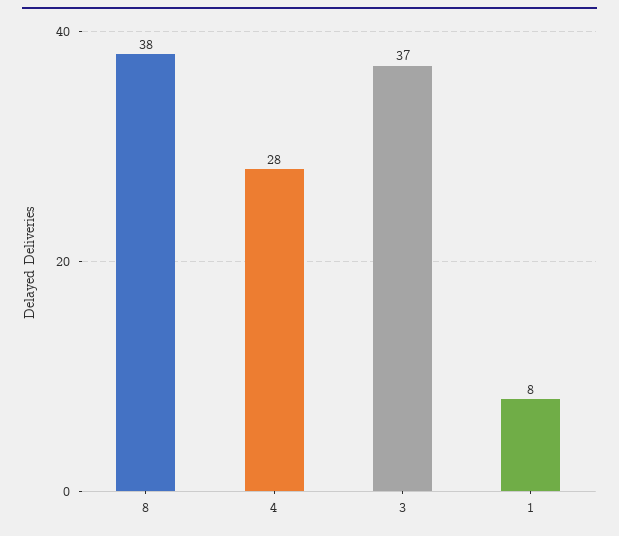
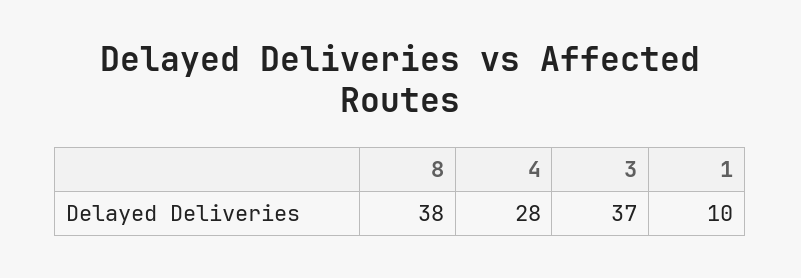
  {
    "8": 38,
    "4": 28,
    "3": 37,
-   "1": 8
+   "1": 10
  }

